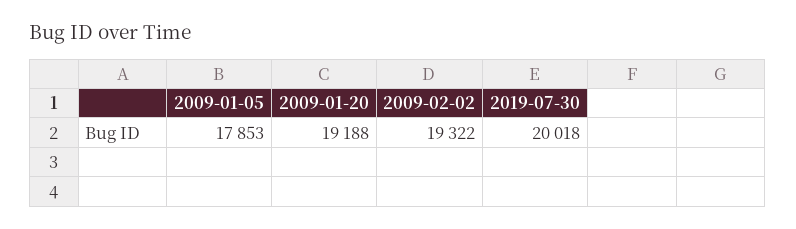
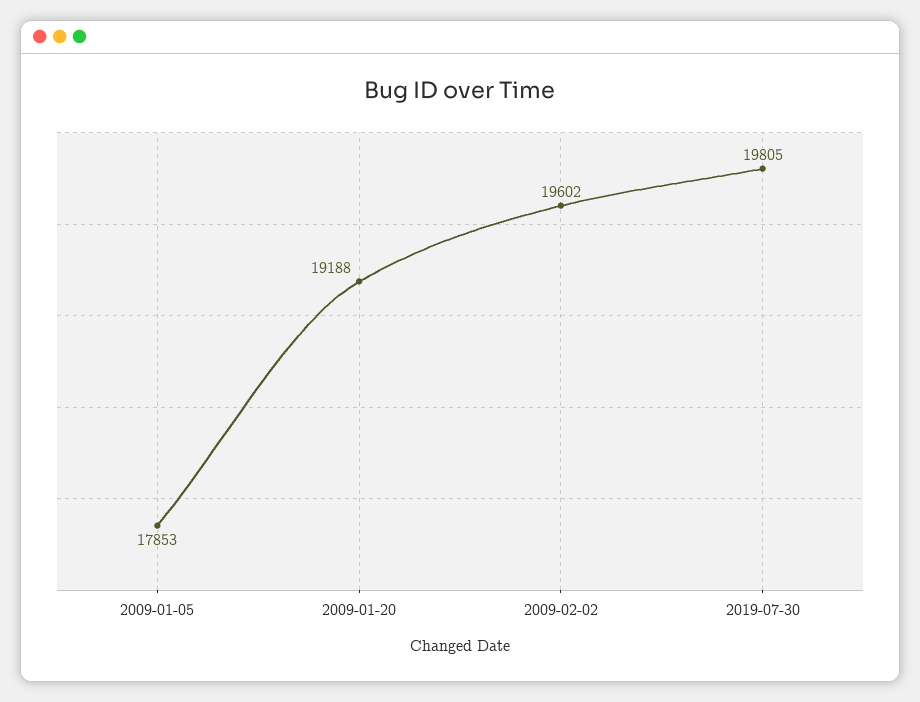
  {
    "2009-01-05": 17853,
    "2009-01-20": 19188,
-   "2009-02-02": 19322,
+   "2009-02-02": 19602,
-   "2019-07-30": 20018
+   "2019-07-30": 19805
  }

